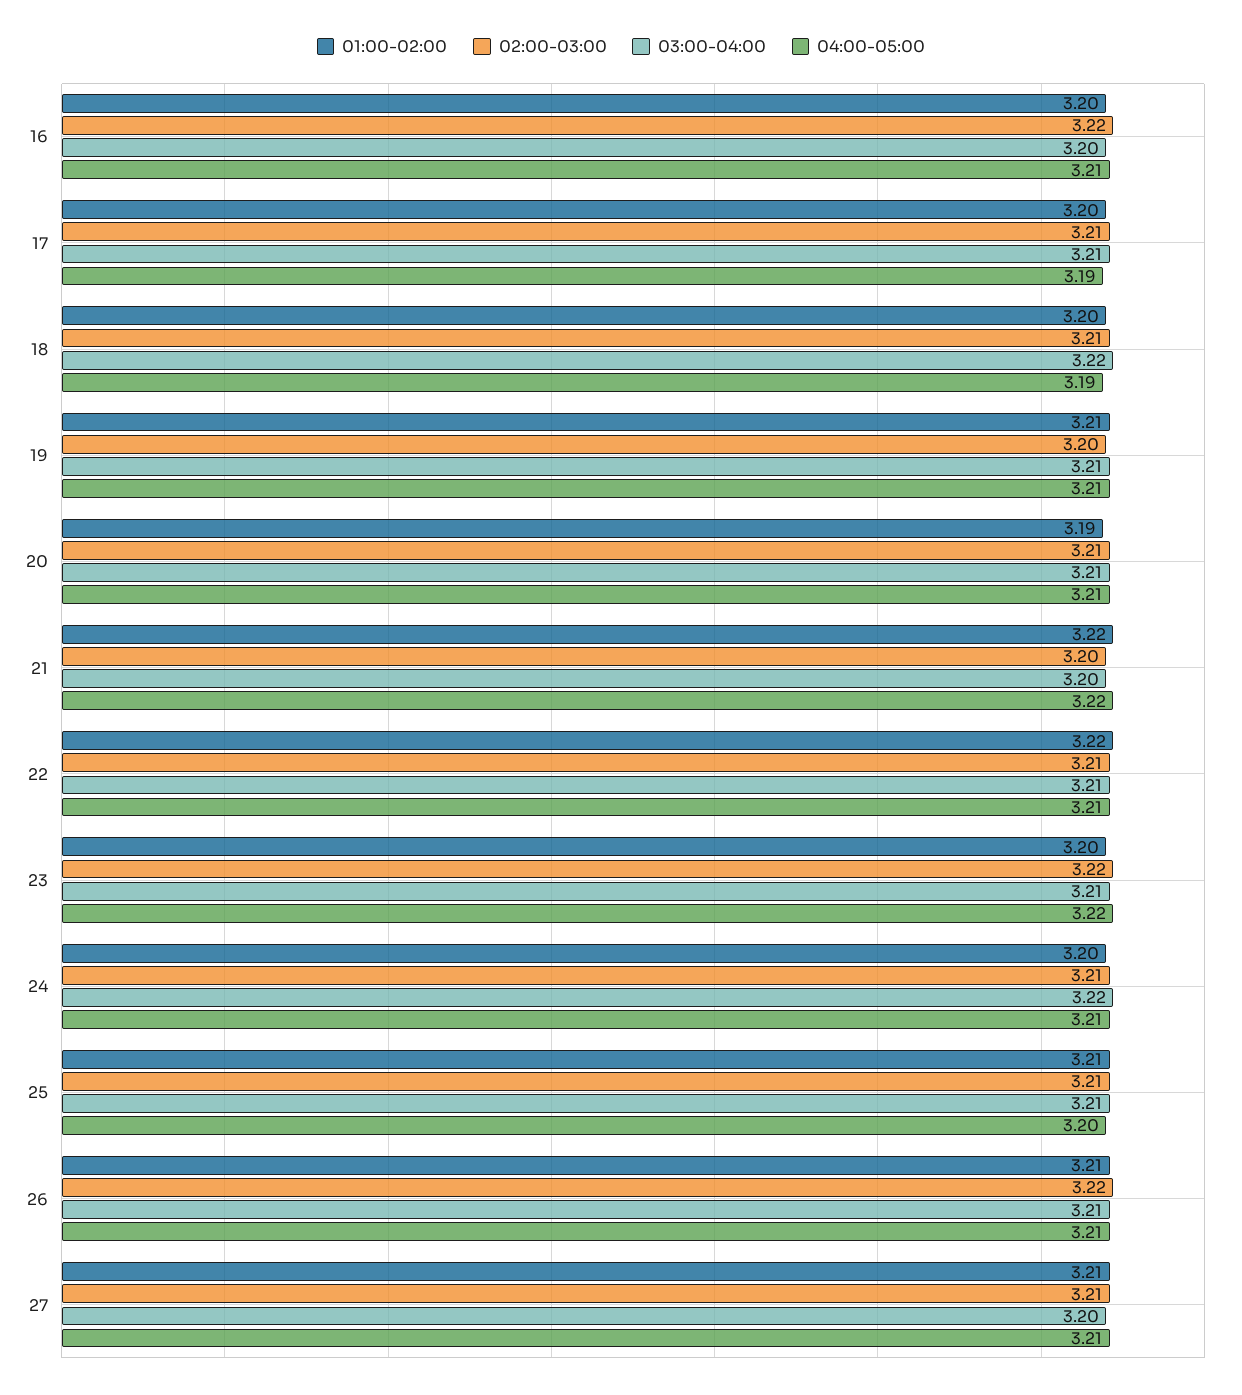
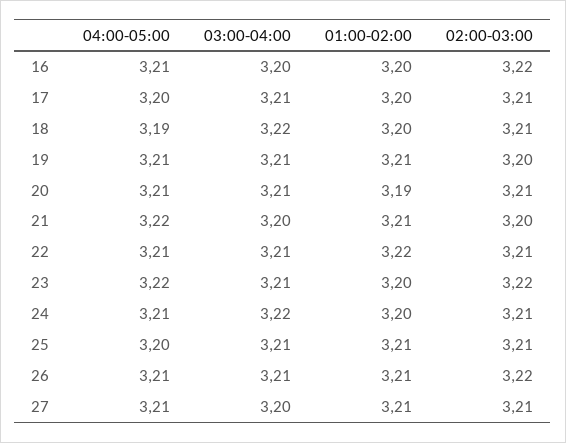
  {
    "01:00-02:00": {
      "16": 3.2,
      "17": 3.2,
      "18": 3.2,
      "19": 3.21,
      "20": 3.19,
-     "21": 3.22,
+     "21": 3.21,
      "22": 3.22,
      "23": 3.2,
      "24": 3.2,
      "25": 3.21,
      "26": 3.21,
      "27": 3.21
    },
    "02:00-03:00": {
      "16": 3.22,
      "17": 3.21,
      "18": 3.21,
      "19": 3.2,
      "20": 3.21,
      "21": 3.2,
      "22": 3.21,
      "23": 3.22,
      "24": 3.21,
      "25": 3.21,
      "26": 3.22,
      "27": 3.21
    },
    "03:00-04:00": {
      "16": 3.2,
      "17": 3.21,
      "18": 3.22,
      "19": 3.21,
      "20": 3.21,
      "21": 3.2,
      "22": 3.21,
      "23": 3.21,
      "24": 3.22,
      "25": 3.21,
      "26": 3.21,
      "27": 3.2
    },
    "04:00-05:00": {
      "16": 3.21,
-     "17": 3.19,
+     "17": 3.2,
      "18": 3.19,
      "19": 3.21,
      "20": 3.21,
      "21": 3.22,
      "22": 3.21,
      "23": 3.22,
      "24": 3.21,
      "25": 3.2,
      "26": 3.21,
      "27": 3.21
    }
  }

